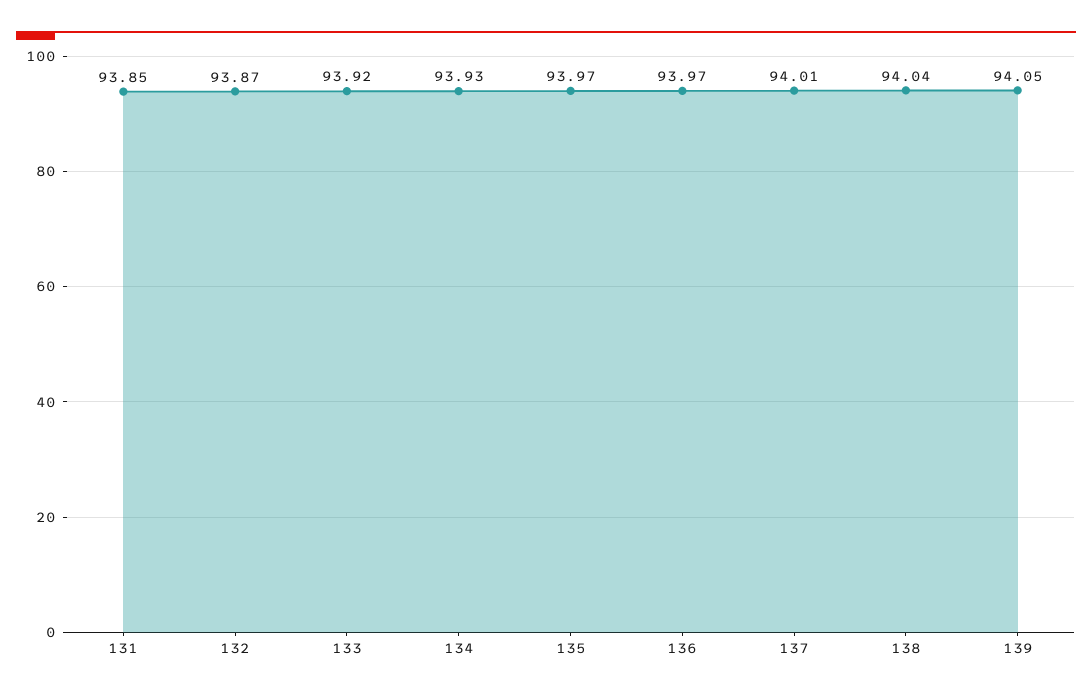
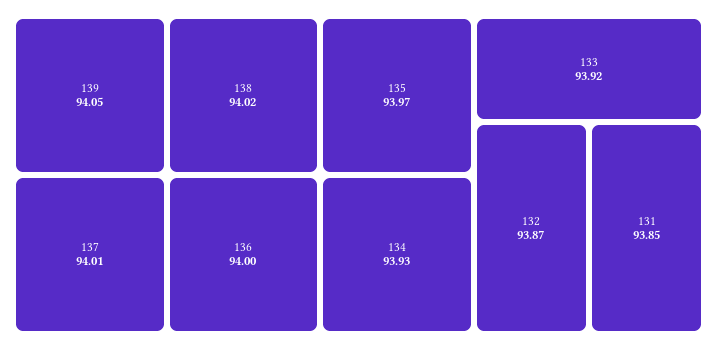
  {
    "131": 93.85,
    "132": 93.87,
    "133": 93.92,
    "134": 93.93,
    "135": 93.97,
-   "136": 93.97,
+   "136": 94,
    "137": 94.01,
-   "138": 94.04,
+   "138": 94.02,
    "139": 94.05
  }

